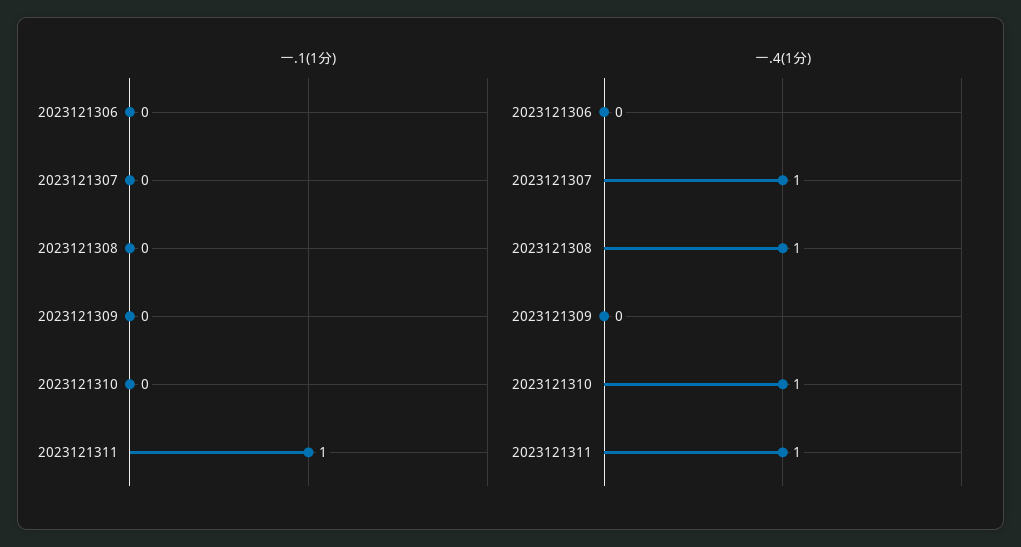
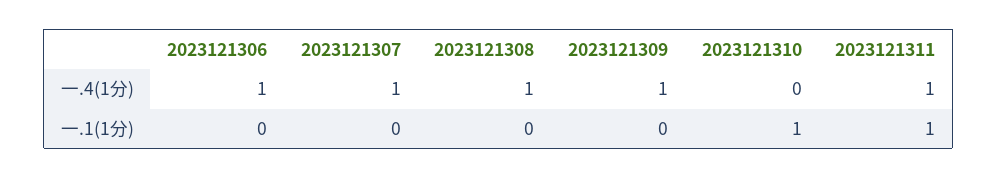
  {
    "一.1(1分)": {
      "2023121306": 0,
      "2023121307": 0,
      "2023121308": 0,
      "2023121309": 0,
-     "2023121310": 0,
+     "2023121310": 1,
      "2023121311": 1
    },
    "一.4(1分)": {
-     "2023121306": 0,
+     "2023121306": 1,
      "2023121307": 1,
      "2023121308": 1,
-     "2023121309": 0,
+     "2023121309": 1,
-     "2023121310": 1,
+     "2023121310": 0,
      "2023121311": 1
    }
  }

